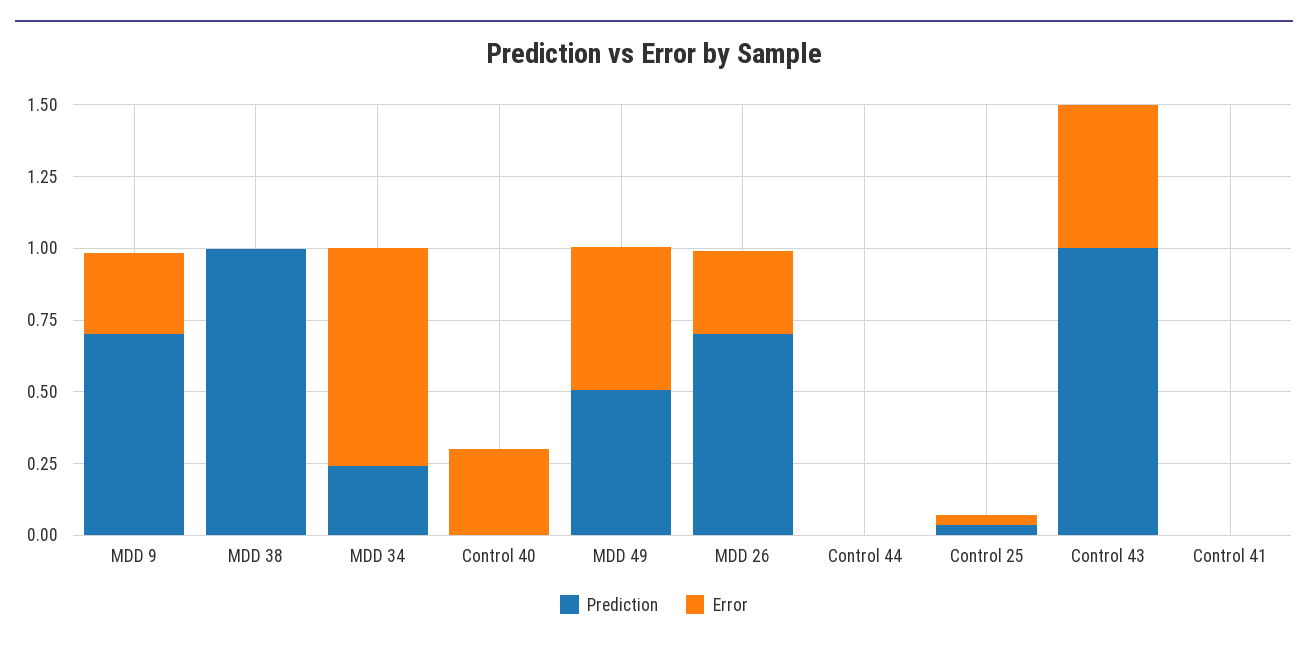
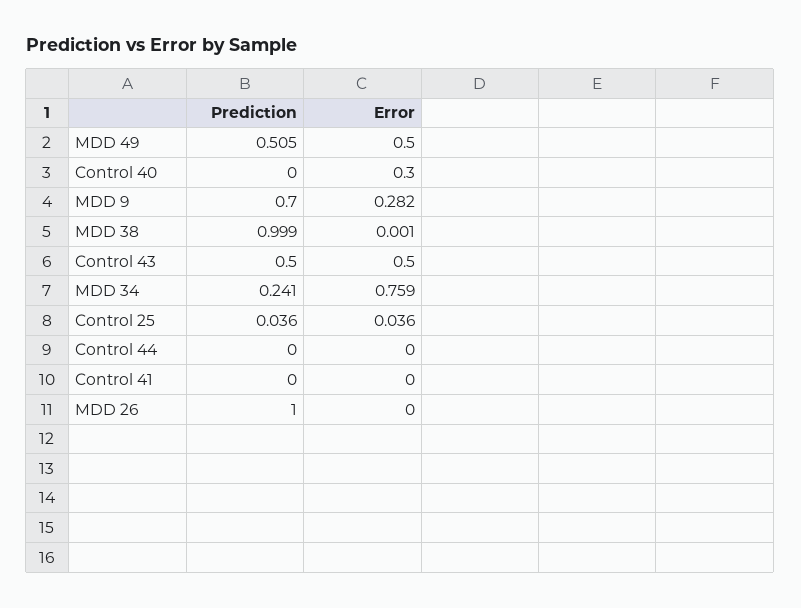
  {
    "Prediction": {
      "MDD 9": 0.7,
      "MDD 38": 0.999,
      "MDD 34": 0.241,
      "Control 40": 0,
      "MDD 49": 0.505,
-     "MDD 26": 0.7,
+     "MDD 26": 1,
      "Control 44": 0,
      "Control 25": 0.036,
-     "Control 43": 1,
+     "Control 43": 0.5,
      "Control 41": 0
    },
    "Error": {
      "MDD 9": 0.282,
      "MDD 38": 0.001,
      "MDD 34": 0.759,
      "Control 40": 0.3,
      "MDD 49": 0.5,
-     "MDD 26": 0.3,
+     "MDD 26": 0,
      "Control 44": 0,
      "Control 25": 0.036,
      "Control 43": 0.5,
      "Control 41": 0
    }
  }

